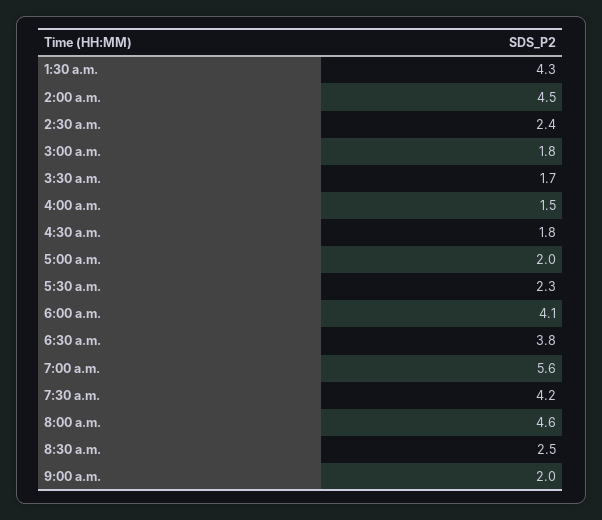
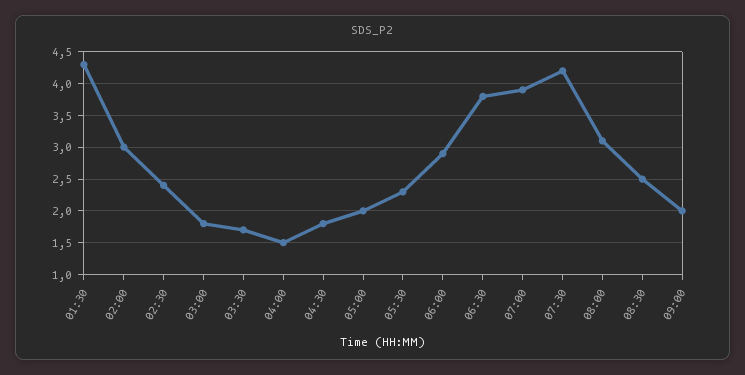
  {
    "1:30 a.m.": 4.3,
-   "2:00 a.m.": 4.5,
+   "2:00 a.m.": 3,
    "2:30 a.m.": 2.4,
    "3:00 a.m.": 1.8,
    "3:30 a.m.": 1.7,
    "4:00 a.m.": 1.5,
    "4:30 a.m.": 1.8,
    "5:00 a.m.": 2,
    "5:30 a.m.": 2.3,
-   "6:00 a.m.": 4.1,
+   "6:00 a.m.": 2.9,
    "6:30 a.m.": 3.8,
-   "7:00 a.m.": 5.6,
+   "7:00 a.m.": 3.9,
    "7:30 a.m.": 4.2,
-   "8:00 a.m.": 4.6,
+   "8:00 a.m.": 3.1,
    "8:30 a.m.": 2.5,
    "9:00 a.m.": 2
  }

